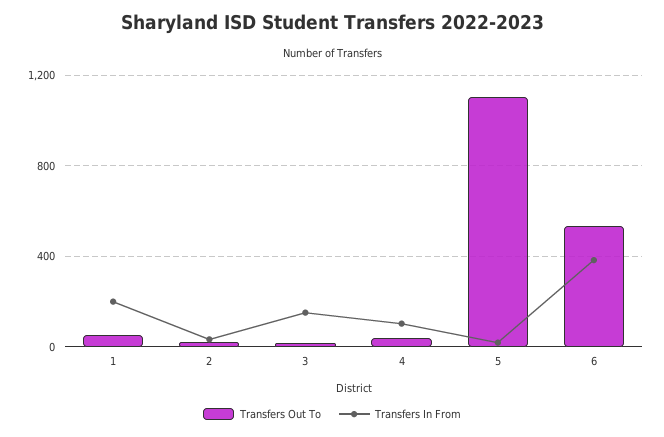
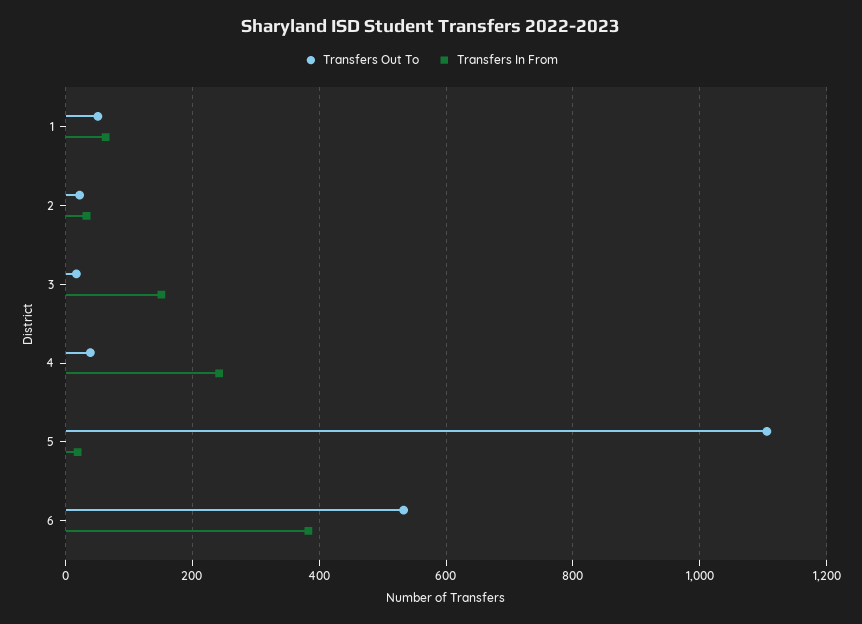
  {
    "Transfers Out To": {
      "1": 60,
      "2": 20,
      "3": 20,
      "4": 40,
      "5": 1100,
      "6": 540
    },
    "Transfers In From": {
-     "1": 200,
+     "1": 60,
      "2": 40,
      "3": 160,
-     "4": 100,
+     "4": 240,
      "5": 20,
      "6": 380
    }
  }

